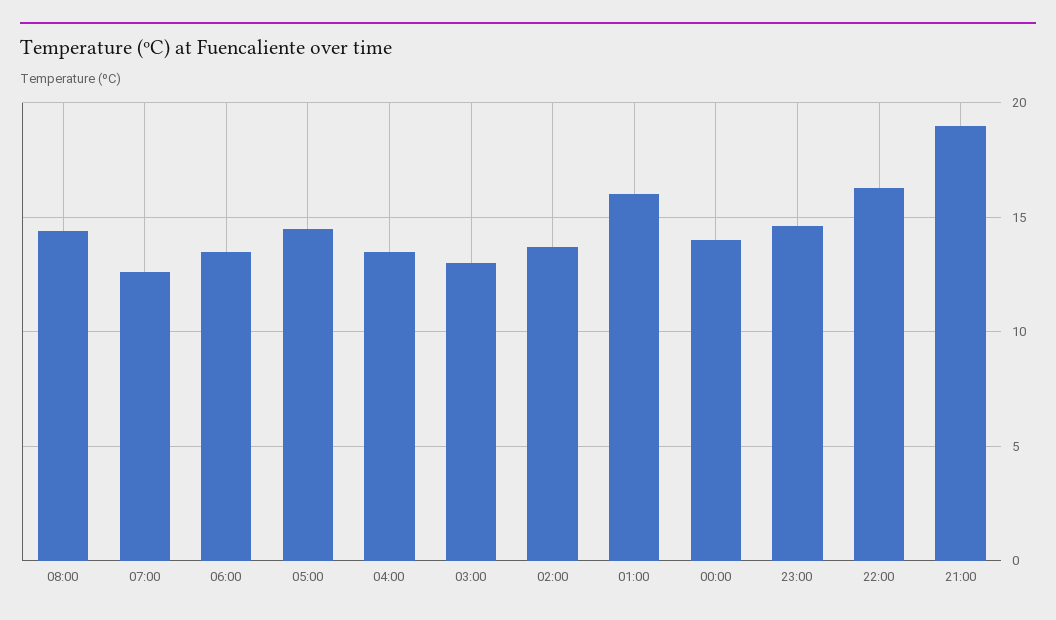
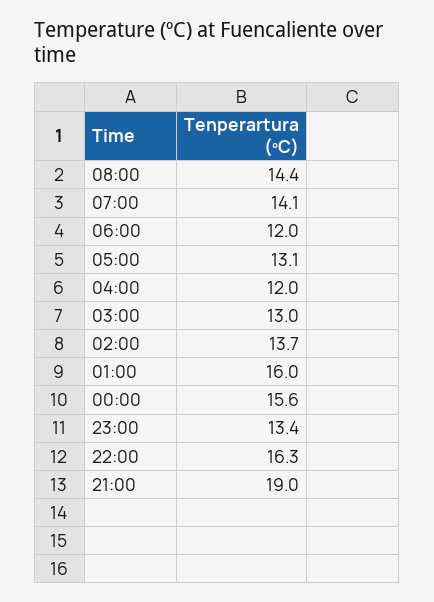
  {
    "08:00": 14.4,
-   "07:00": 12.5,
+   "07:00": 14.1,
-   "06:00": 13.5,
+   "06:00": 12,
-   "05:00": 14.5,
+   "05:00": 13.1,
-   "04:00": 13.5,
+   "04:00": 12,
    "03:00": 13,
    "02:00": 13.7,
    "01:00": 16,
-   "00:00": 14,
+   "00:00": 15.6,
-   "23:00": 14.5,
+   "23:00": 13.4,
    "22:00": 16.3,
    "21:00": 19
  }

